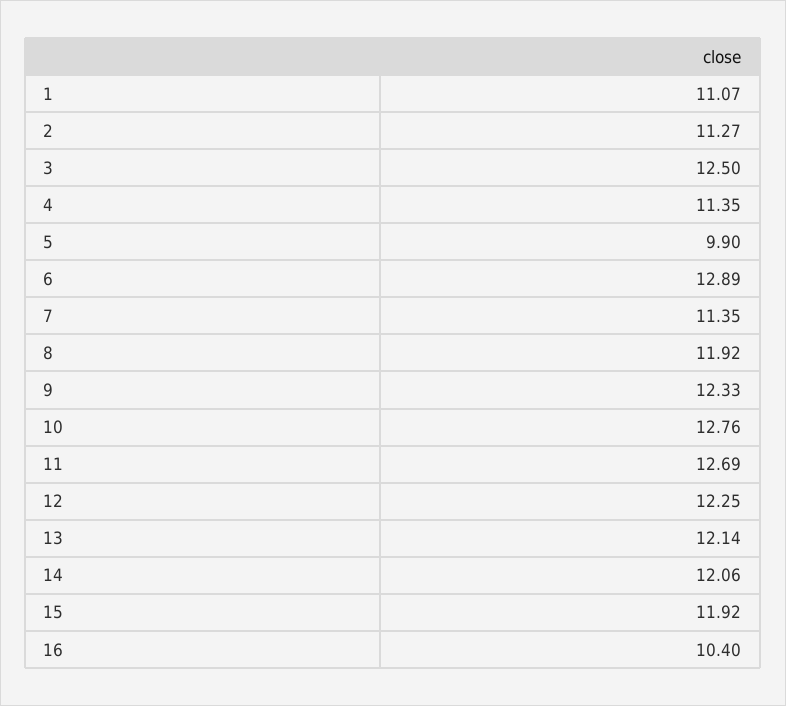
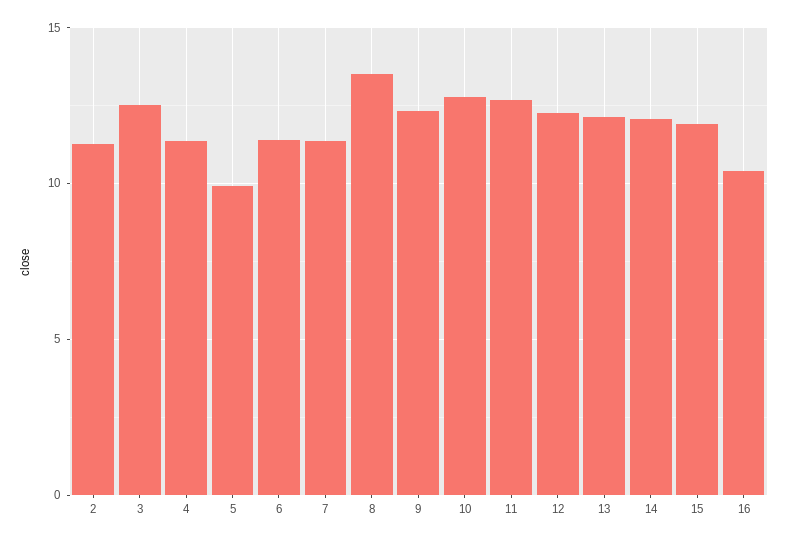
  {
-   "1": 11.07,
    "2": 11.27,
    "3": 12.5,
    "4": 11.35,
    "5": 9.9,
-   "6": 12.89,
+   "6": 11.5,
    "7": 11.35,
-   "8": 11.92,
+   "8": 13.5,
    "9": 12.33,
    "10": 12.76,
    "11": 12.69,
    "12": 12.25,
    "13": 12.14,
    "14": 12.06,
    "15": 11.92,
    "16": 10.4
  }

